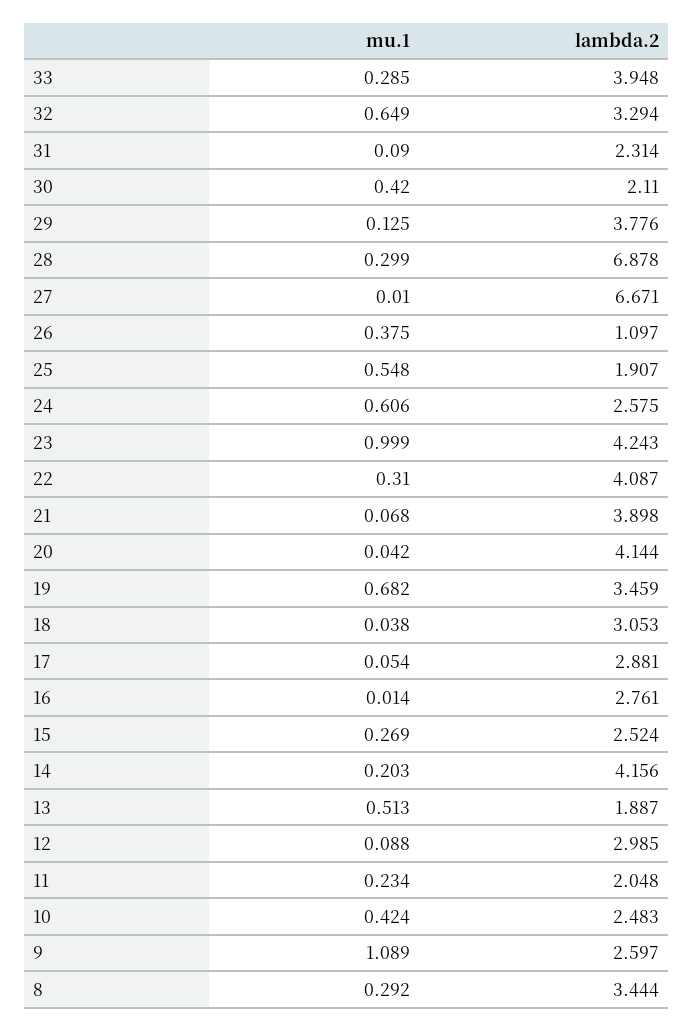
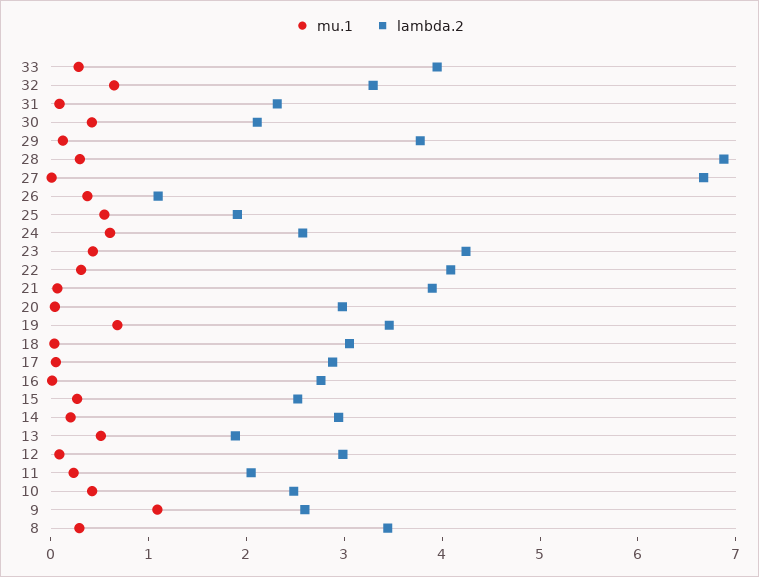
  {
    "mu.1": {
      "33": 0.285,
      "32": 0.649,
      "31": 0.09,
      "30": 0.42,
      "29": 0.125,
      "28": 0.299,
      "27": 0.01,
      "26": 0.375,
      "25": 0.548,
      "24": 0.606,
-     "23": 0.999,
+     "23": 0.4,
      "22": 0.31,
      "21": 0.068,
      "20": 0.042,
      "19": 0.682,
      "18": 0.038,
      "17": 0.054,
      "16": 0.014,
      "15": 0.269,
      "14": 0.203,
      "13": 0.513,
      "12": 0.088,
      "11": 0.234,
      "10": 0.424,
      "9": 1.089,
      "8": 0.292
    },
    "lambda.2": {
      "33": 3.948,
      "32": 3.294,
      "31": 2.314,
      "30": 2.11,
      "29": 3.776,
      "28": 6.878,
      "27": 6.671,
      "26": 1.097,
      "25": 1.907,
      "24": 2.575,
      "23": 4.243,
      "22": 4.087,
      "21": 3.898,
-     "20": 4.144,
+     "20": 3,
      "19": 3.459,
      "18": 3.053,
      "17": 2.881,
      "16": 2.761,
      "15": 2.524,
-     "14": 4.156,
+     "14": 3,
      "13": 1.887,
      "12": 2.985,
      "11": 2.048,
      "10": 2.483,
      "9": 2.597,
      "8": 3.444
    }
  }

